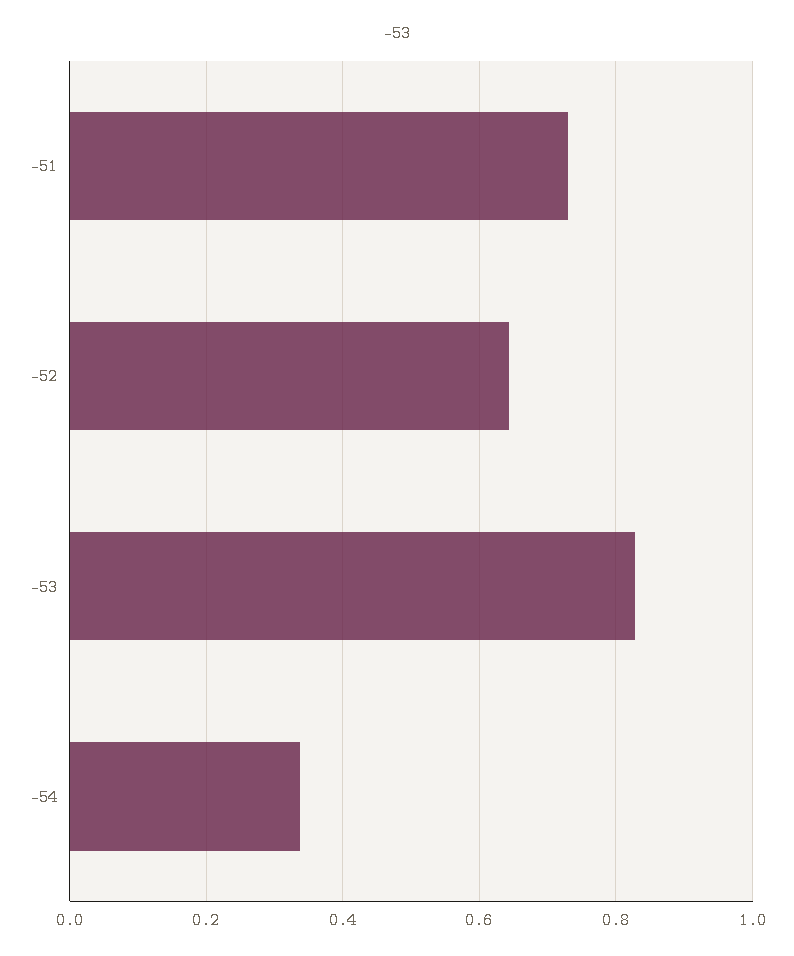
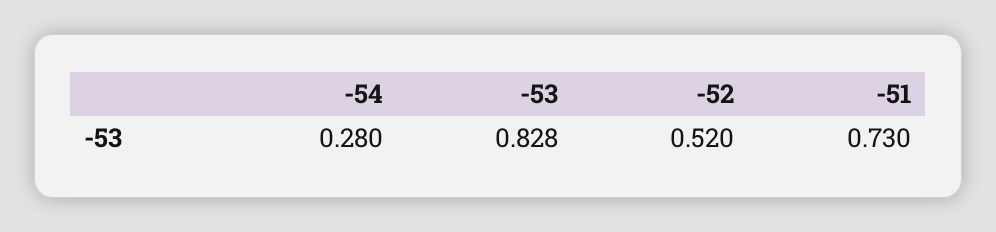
  {
    "-51": 0.73,
-   "-52": 0.64,
+   "-52": 0.52,
    "-53": 0.828,
-   "-54": 0.34
+   "-54": 0.28
  }

